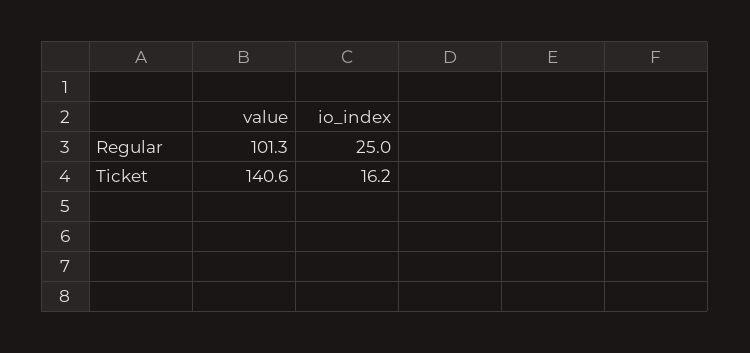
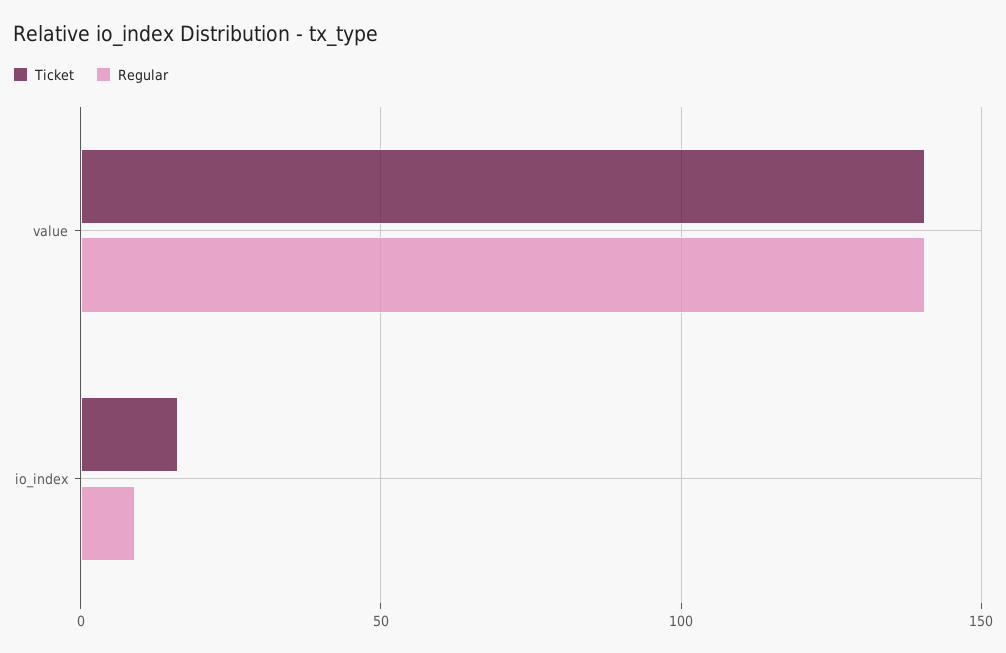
  {
    "Regular": {
-     "value": 101.3,
+     "value": 140,
-     "io_index": 25
+     "io_index": 10
    },
    "Ticket": {
      "value": 140.6,
      "io_index": 16.2
    }
  }

